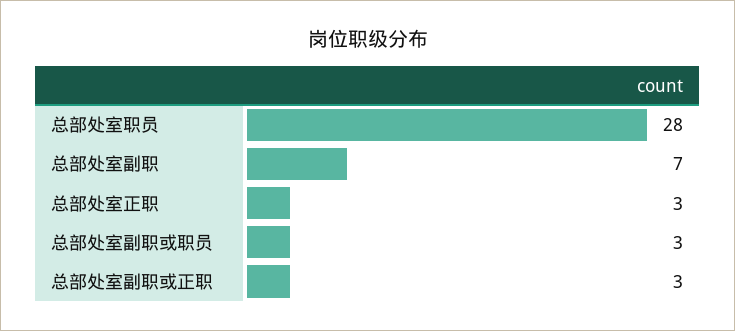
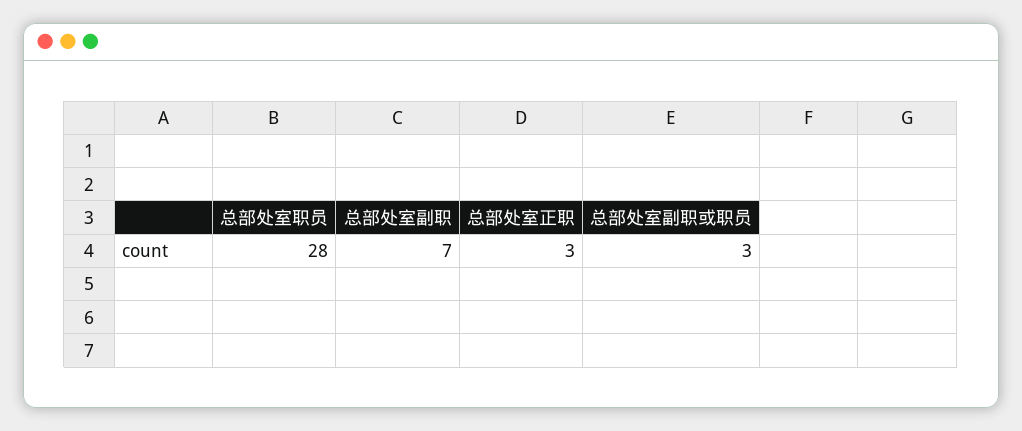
  {
    "总部处室职员": 28,
    "总部处室副职": 7,
    "总部处室正职": 3,
-   "总部处室副职或职员": 3,
+   "总部处室副职或职员": 3
-   "总部处室副职或正职": 3
  }

